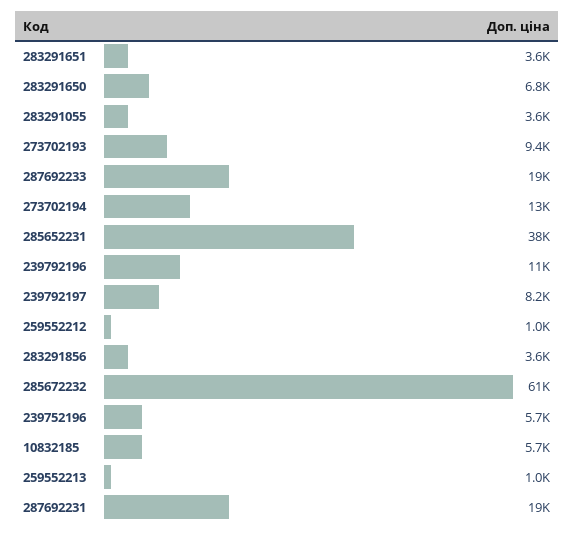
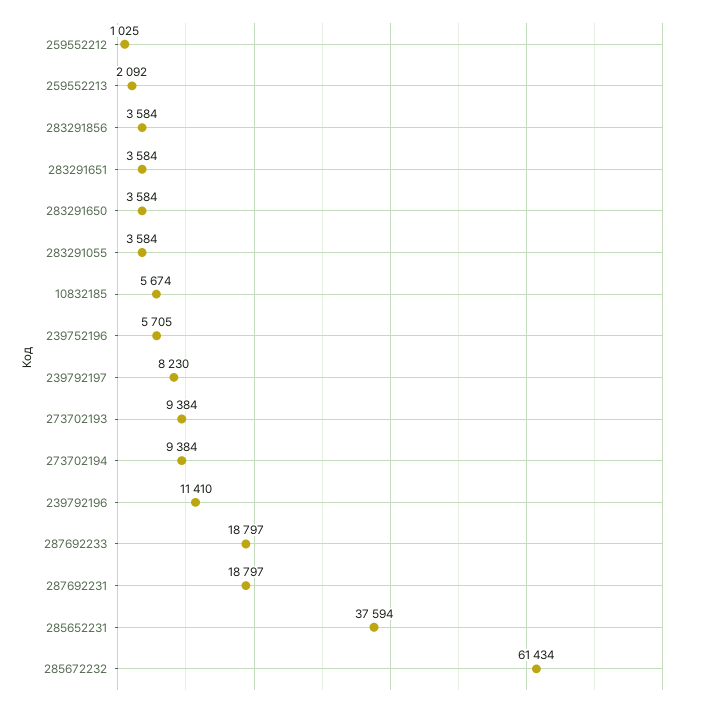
  {
    "283291651": 3584,
-   "283291650": 6800,
+   "283291650": 3584,
    "283291055": 3584,
    "273702193": 9384,
    "287692233": 18797,
-   "273702194": 13000,
+   "273702194": 9384,
    "285652231": 37594,
    "239792196": 11410,
    "239792197": 8230,
    "259552212": 1025,
    "283291856": 3584,
    "285672232": 61434,
    "239752196": 5705,
    "10832185": 5674,
-   "259552213": 1000,
+   "259552213": 2092,
    "287692231": 18797
  }

